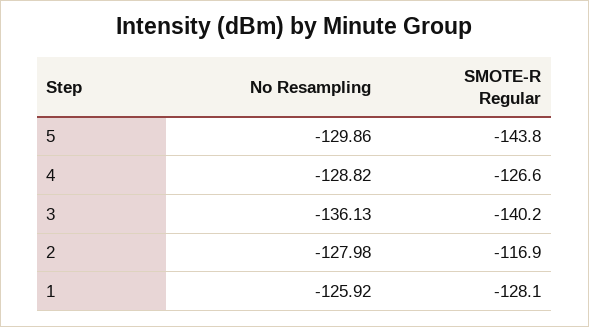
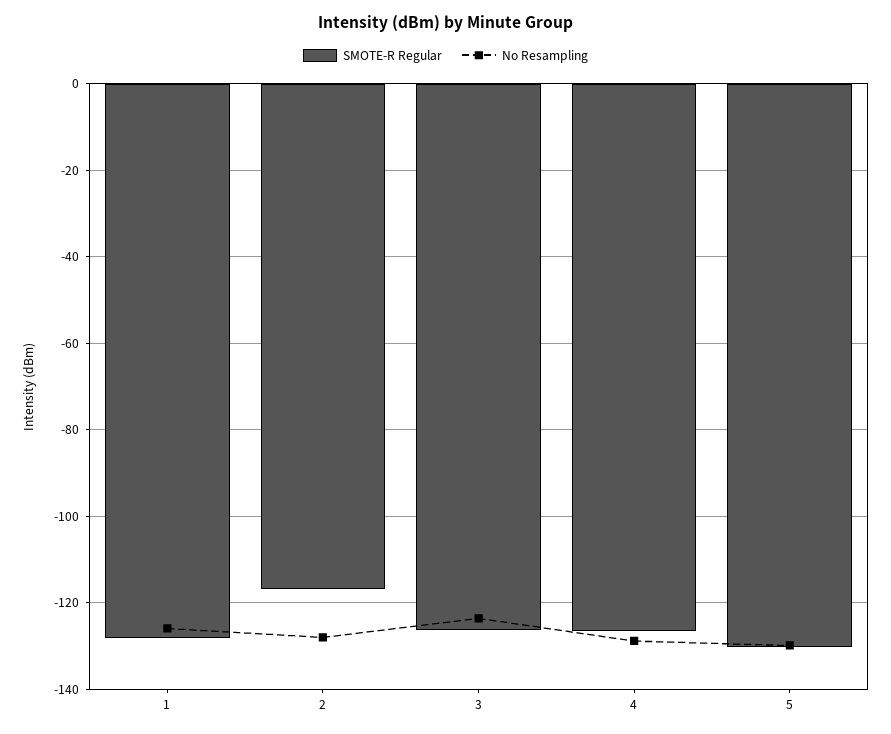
  {
    "No Resampling": {
      "5": -129.86,
      "4": -128.82,
-     "3": -136.13,
+     "3": -124,
      "2": -127.98,
      "1": -125.92
    },
    "SMOTE-R Regular": {
-     "5": -143.8,
+     "5": -130,
      "4": -126.6,
-     "3": -140.2,
+     "3": -126,
      "2": -116.9,
      "1": -128.1
    }
  }

